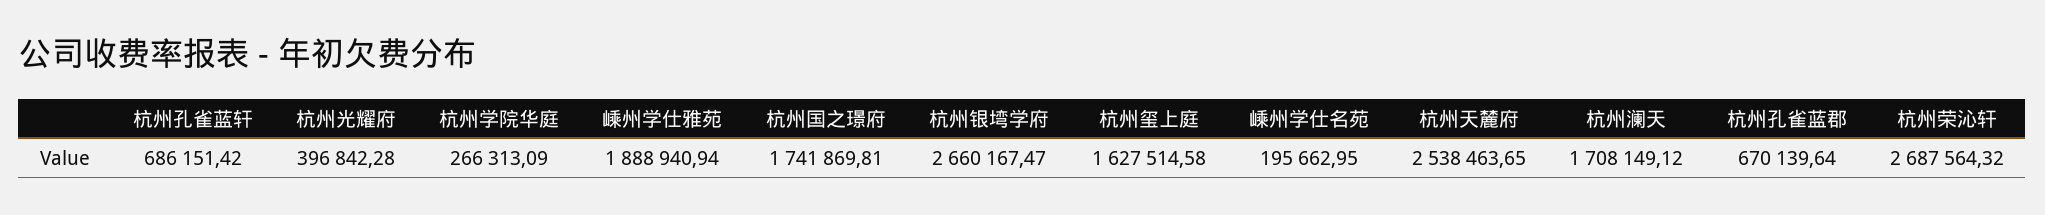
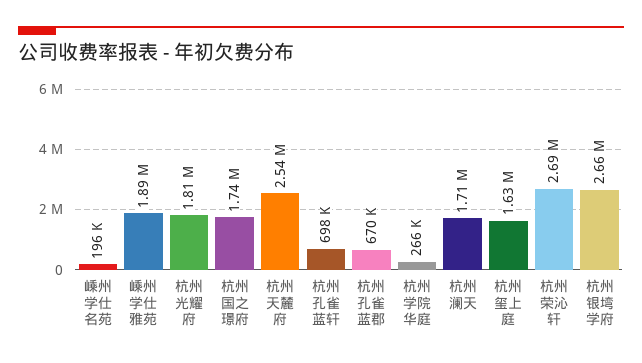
  {
-   "杭州孔雀蓝轩": 686151.42,
+   "杭州孔雀蓝轩": 698000,
-   "杭州光耀府": 396842.28,
+   "杭州光耀府": 1810000,
    "杭州学院华庭": 266313.09,
    "嵊州学仕雅苑": 1888940.94,
    "杭州国之璟府": 1741869.81,
    "杭州银塆学府": 2660167.47,
    "杭州玺上庭": 1627514.58,
    "嵊州学仕名苑": 195662.95,
    "杭州天麓府": 2538463.65,
    "杭州澜天": 1708149.12,
    "杭州孔雀蓝郡": 670139.64,
    "杭州荣沁轩": 2687564.32
  }

